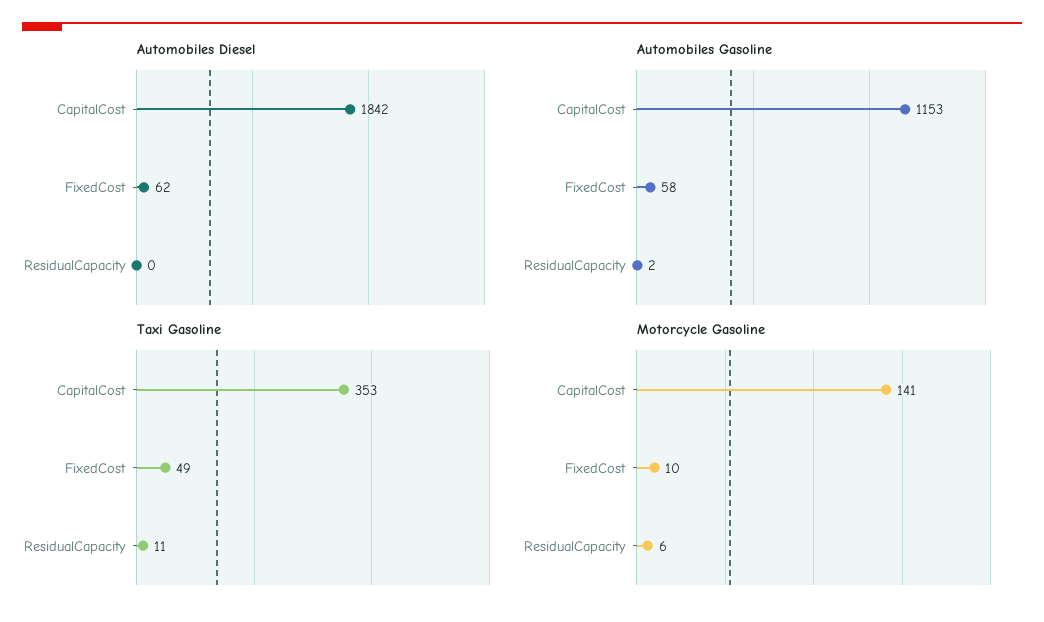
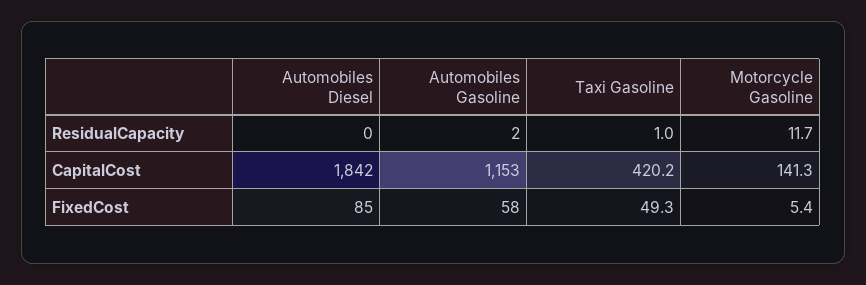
  {
    "Automobiles Diesel": {
      "CapitalCost": 1842,
-     "FixedCost": 62,
+     "FixedCost": 85,
      "ResidualCapacity": 0
    },
    "Automobiles Gasoline": {
      "CapitalCost": 1153,
      "FixedCost": 58,
      "ResidualCapacity": 2
    },
    "Taxi Gasoline": {
-     "CapitalCost": 353,
+     "CapitalCost": 420.2,
      "FixedCost": 49.3,
-     "ResidualCapacity": 11
+     "ResidualCapacity": 1
    },
    "Motorcycle Gasoline": {
      "CapitalCost": 141.3,
-     "FixedCost": 10,
+     "FixedCost": 5.4,
-     "ResidualCapacity": 6
+     "ResidualCapacity": 11.7
    }
  }

